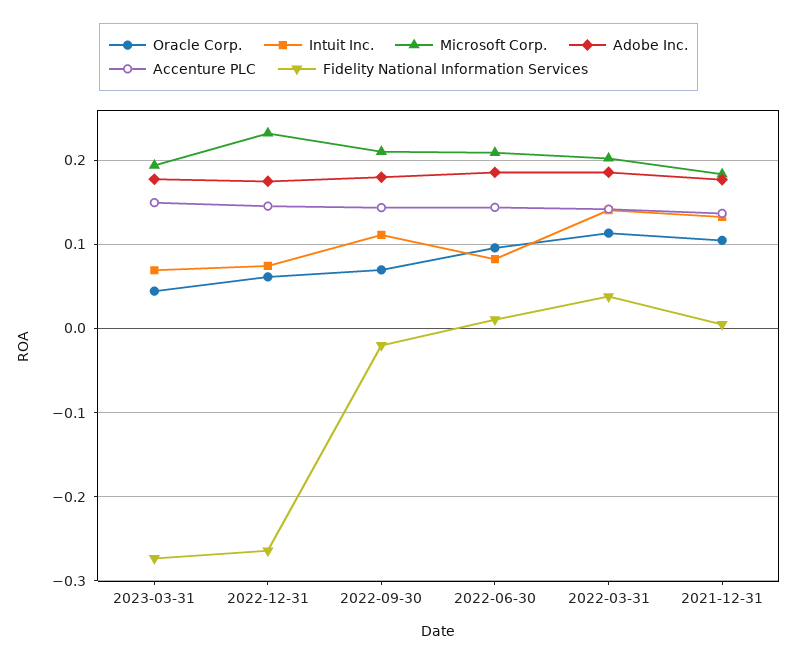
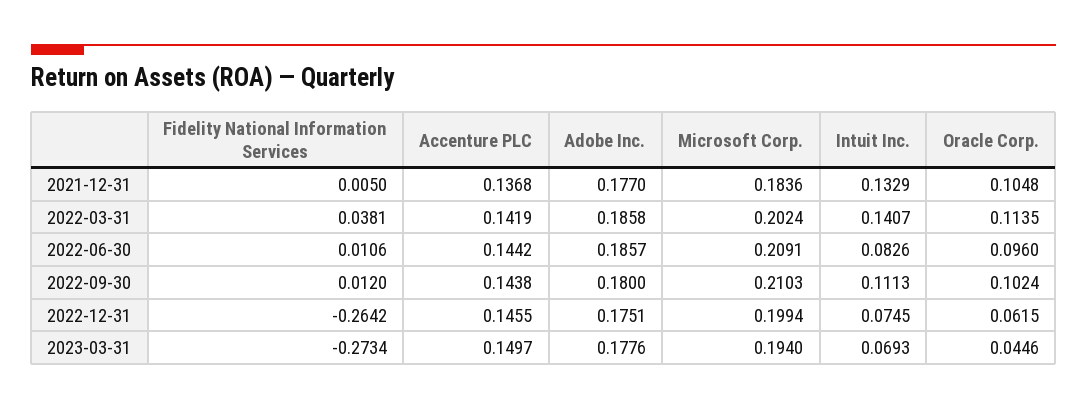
  {
    "Oracle Corp.": {
      "2023-03-31": 0.0446,
      "2022-12-31": 0.0615,
-     "2022-09-30": 0.07,
+     "2022-09-30": 0.1024,
      "2022-06-30": 0.096,
      "2022-03-31": 0.1135,
      "2021-12-31": 0.1048
    },
    "Intuit Inc.": {
      "2023-03-31": 0.0693,
      "2022-12-31": 0.0745,
      "2022-09-30": 0.1113,
      "2022-06-30": 0.0826,
      "2022-03-31": 0.1407,
      "2021-12-31": 0.1329
    },
    "Microsoft Corp.": {
      "2023-03-31": 0.194,
-     "2022-12-31": 0.23,
+     "2022-12-31": 0.1994,
      "2022-09-30": 0.2103,
      "2022-06-30": 0.2091,
      "2022-03-31": 0.2024,
      "2021-12-31": 0.1836
    },
    "Adobe Inc.": {
      "2023-03-31": 0.1776,
      "2022-12-31": 0.1751,
      "2022-09-30": 0.18,
      "2022-06-30": 0.1857,
      "2022-03-31": 0.1858,
      "2021-12-31": 0.177
    },
    "Accenture PLC": {
      "2023-03-31": 0.1497,
      "2022-12-31": 0.1455,
      "2022-09-30": 0.1438,
      "2022-06-30": 0.1442,
      "2022-03-31": 0.1419,
      "2021-12-31": 0.1368
    },
    "Fidelity National Information Services": {
      "2023-03-31": -0.2734,
      "2022-12-31": -0.2642,
-     "2022-09-30": -0.02,
+     "2022-09-30": 0.012,
      "2022-06-30": 0.0106,
      "2022-03-31": 0.0381,
      "2021-12-31": 0.005
    }
  }

